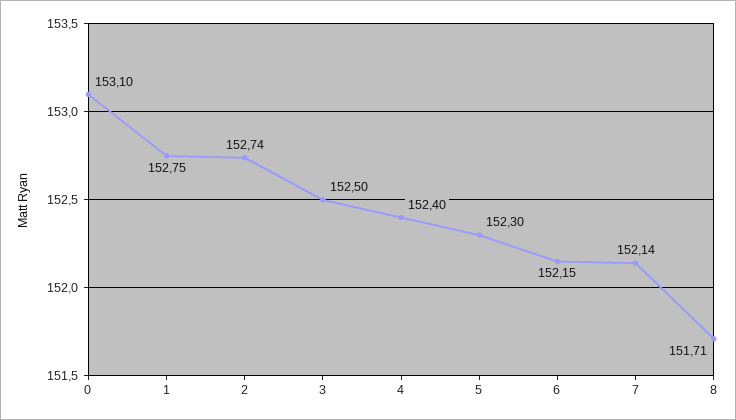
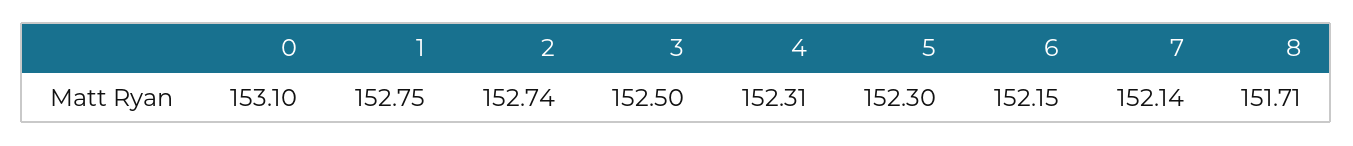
  {
    "0": 153.1,
    "1": 152.75,
    "2": 152.74,
    "3": 152.5,
-   "4": 152.4,
+   "4": 152.31,
    "5": 152.3,
    "6": 152.15,
    "7": 152.14,
    "8": 151.71
  }

